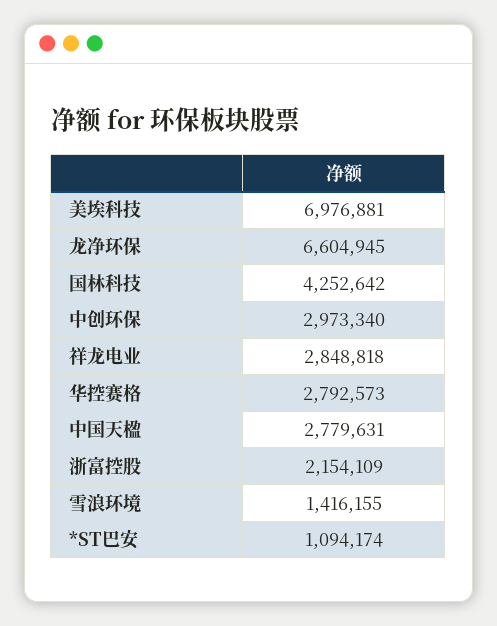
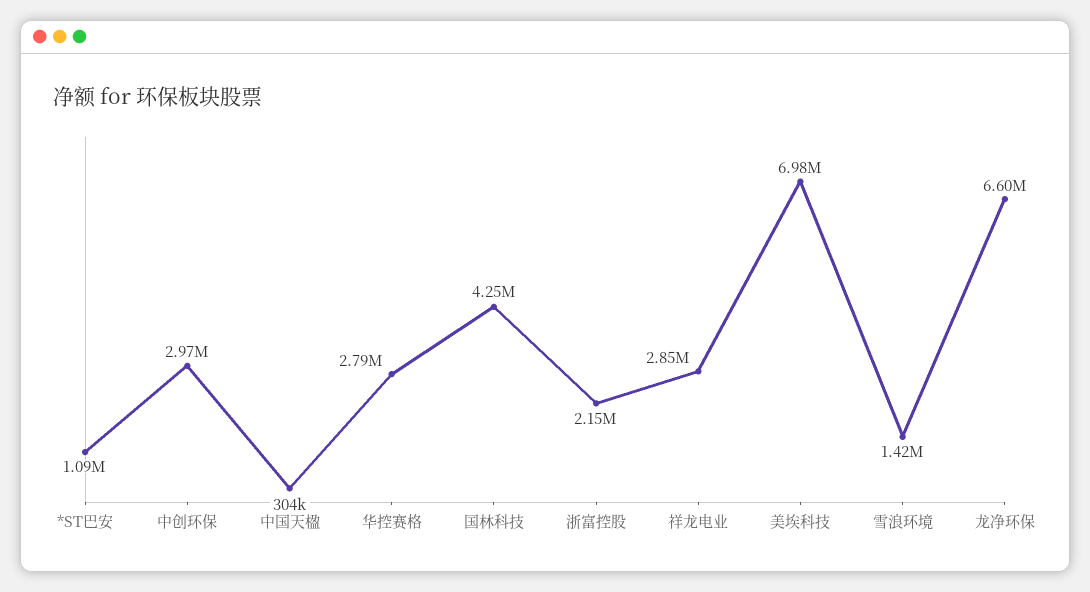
  {
    "美埃科技": 6976881,
    "龙净环保": 6604945,
    "国林科技": 4252642,
    "中创环保": 2973340,
    "祥龙电业": 2848818,
    "华控赛格": 2792573,
-   "中国天楹": 2779631,
+   "中国天楹": 304000,
    "浙富控股": 2154109,
    "雪浪环境": 1416155,
    "*ST巴安": 1094174
  }

